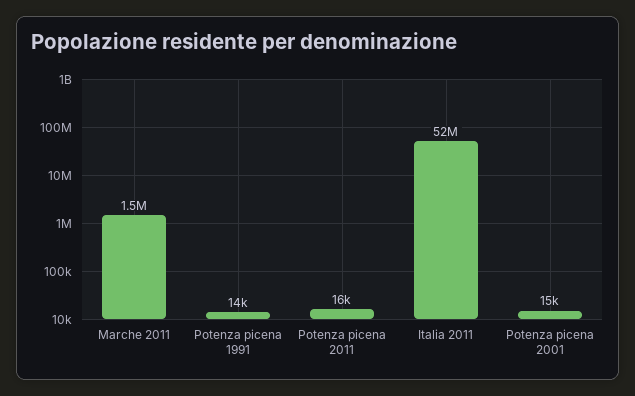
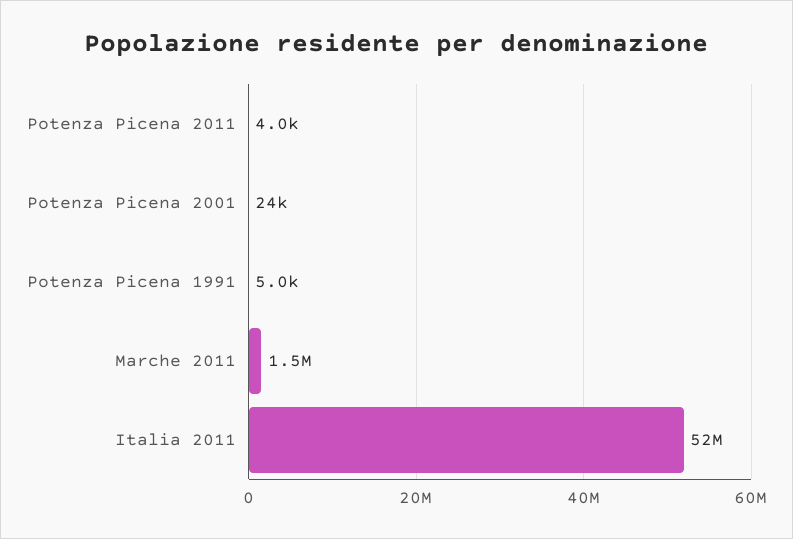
  {
    "Marche 2011": 1500000,
-   "Potenza picena 1991": 14000,
+   "Potenza picena 1991": 5000,
-   "Potenza picena 2011": 16000,
+   "Potenza picena 2011": 4000,
    "Italia 2011": 52000000,
-   "Potenza picena 2001": 15000
+   "Potenza picena 2001": 24000
  }

